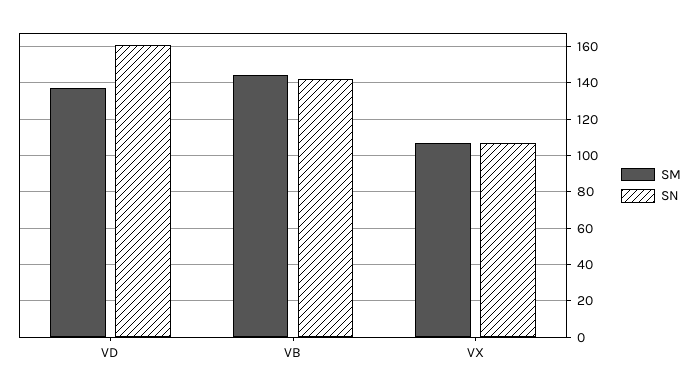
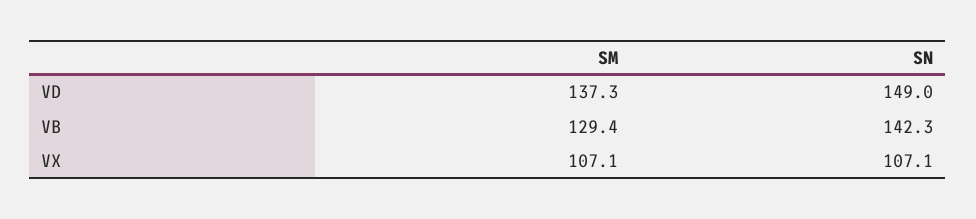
  {
    "SM": {
      "VD": 137.3,
-     "VB": 145,
+     "VB": 129.4,
      "VX": 107.1
    },
    "SN": {
-     "VD": 160,
+     "VD": 149,
      "VB": 142.3,
      "VX": 107.1
    }
  }

